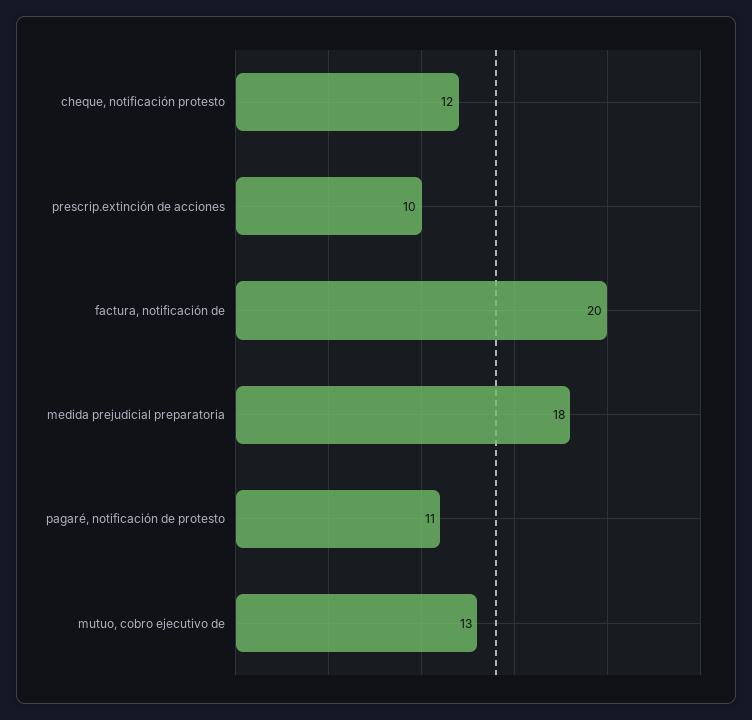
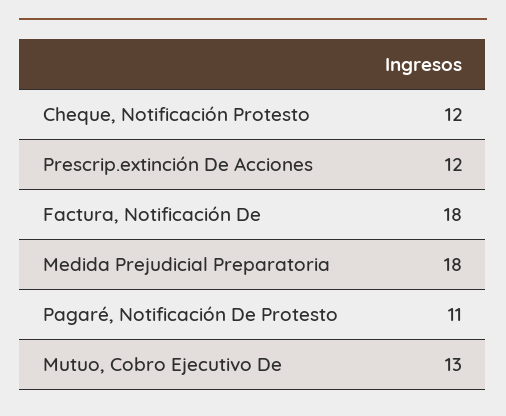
  {
    "cheque, notificación protesto": 12,
-   "prescrip.extinción de acciones": 10,
+   "prescrip.extinción de acciones": 12,
-   "factura, notificación de": 20,
+   "factura, notificación de": 18,
    "medida prejudicial preparatoria": 18,
    "pagaré, notificación de protesto": 11,
    "mutuo, cobro ejecutivo de": 13
  }

